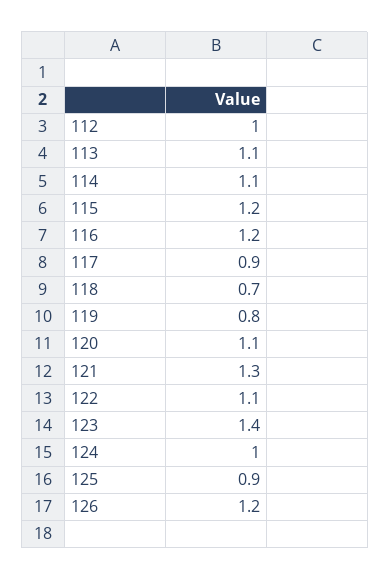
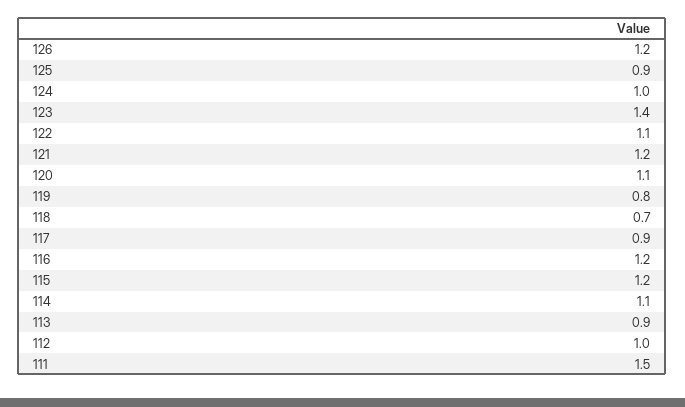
  {
    "112": 1,
-   "113": 1.1,
+   "113": 0.9,
    "114": 1.1,
    "115": 1.2,
    "116": 1.2,
    "117": 0.9,
    "118": 0.7,
    "119": 0.8,
    "120": 1.1,
-   "121": 1.3,
+   "121": 1.2,
    "122": 1.1,
    "123": 1.4,
    "124": 1,
    "125": 0.9,
-   "126": 1.2
+   "126": 1.2,
+   "111": 1.5
  }

